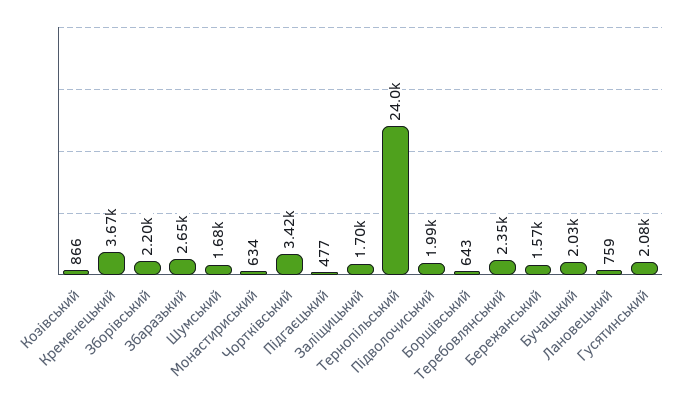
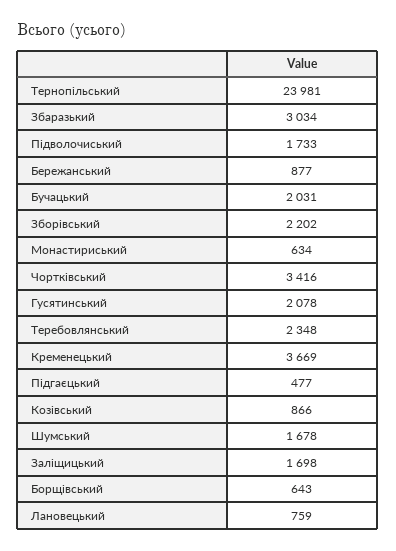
  {
    "Козівський": 866,
    "Кременецький": 3669,
    "Зборівський": 2202,
-   "Збаразький": 2650,
+   "Збаразький": 3034,
    "Шумський": 1678,
    "Монастириський": 634,
    "Чортківський": 3416,
    "Підгаєцький": 477,
    "Заліщицький": 1698,
    "Тернопільський": 23981,
-   "Підволочиський": 1990,
+   "Підволочиський": 1733,
    "Борщівський": 643,
    "Теребовлянський": 2348,
-   "Бережанський": 1570,
+   "Бережанський": 877,
    "Бучацький": 2031,
    "Лановецький": 759,
    "Гусятинський": 2078
  }

